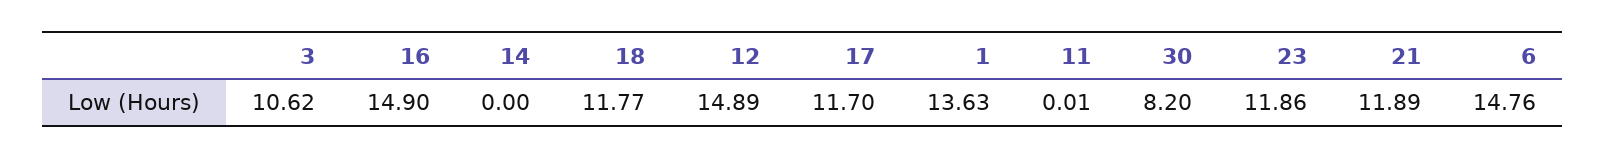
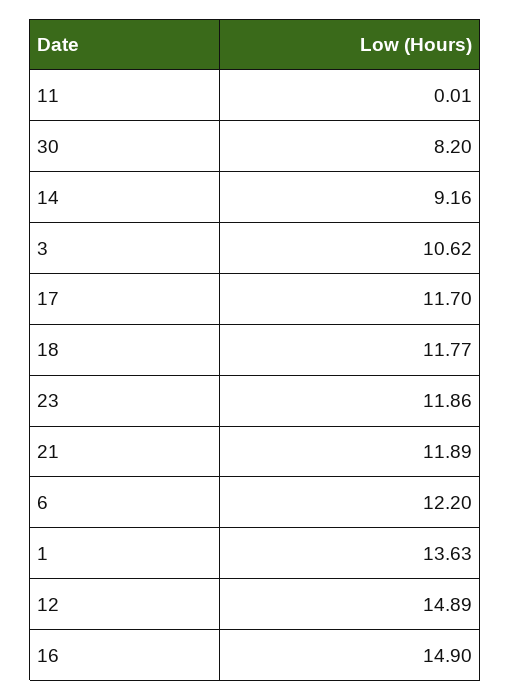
  {
    "3": 10.62,
    "16": 14.9,
-   "14": 0,
+   "14": 9.16,
    "18": 11.77,
    "12": 14.89,
    "17": 11.7,
    "1": 13.63,
    "11": 0.01,
    "30": 8.2,
    "23": 11.86,
    "21": 11.89,
-   "6": 14.76
+   "6": 12.2
  }

